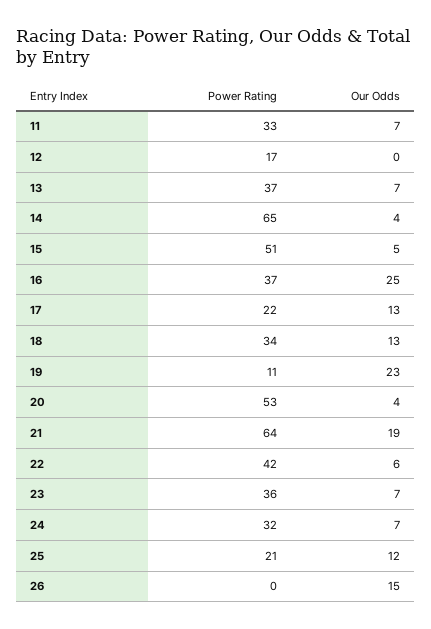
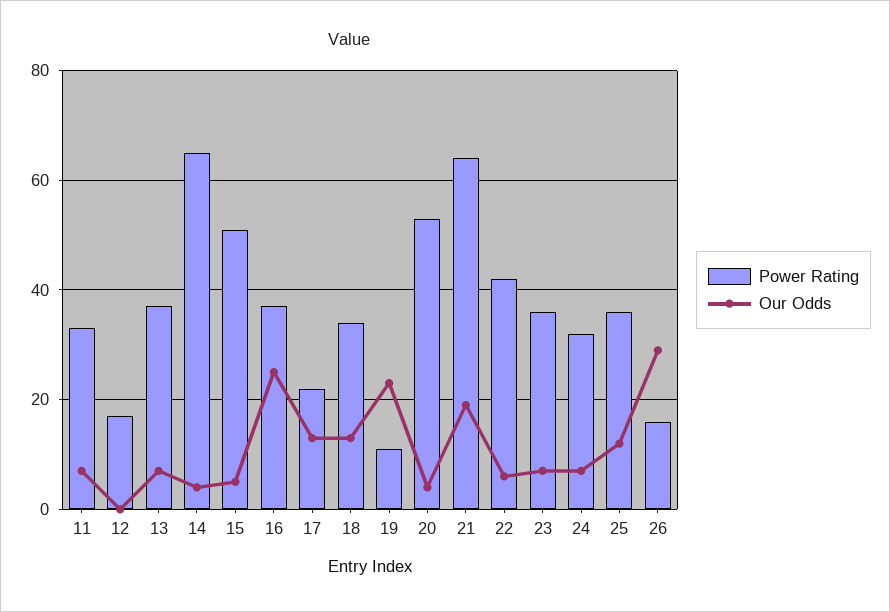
  {
    "Power Rating": {
      "11": 33,
      "12": 17,
      "13": 37,
      "14": 65,
      "15": 51,
      "16": 37,
      "17": 22,
      "18": 34,
      "19": 11,
      "20": 53,
      "21": 64,
      "22": 42,
      "23": 36,
      "24": 32,
-     "25": 21,
+     "25": 35,
-     "26": 0
+     "26": 15
    },
    "Our Odds": {
      "11": 7,
      "12": 0,
      "13": 7,
      "14": 4,
      "15": 5,
      "16": 25,
      "17": 13,
      "18": 13,
      "19": 23,
      "20": 4,
      "21": 19,
      "22": 6,
      "23": 7,
      "24": 7,
      "25": 12,
-     "26": 15
+     "26": 30
    }
  }

